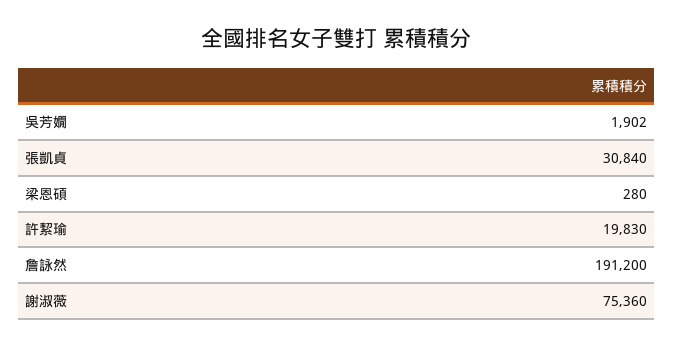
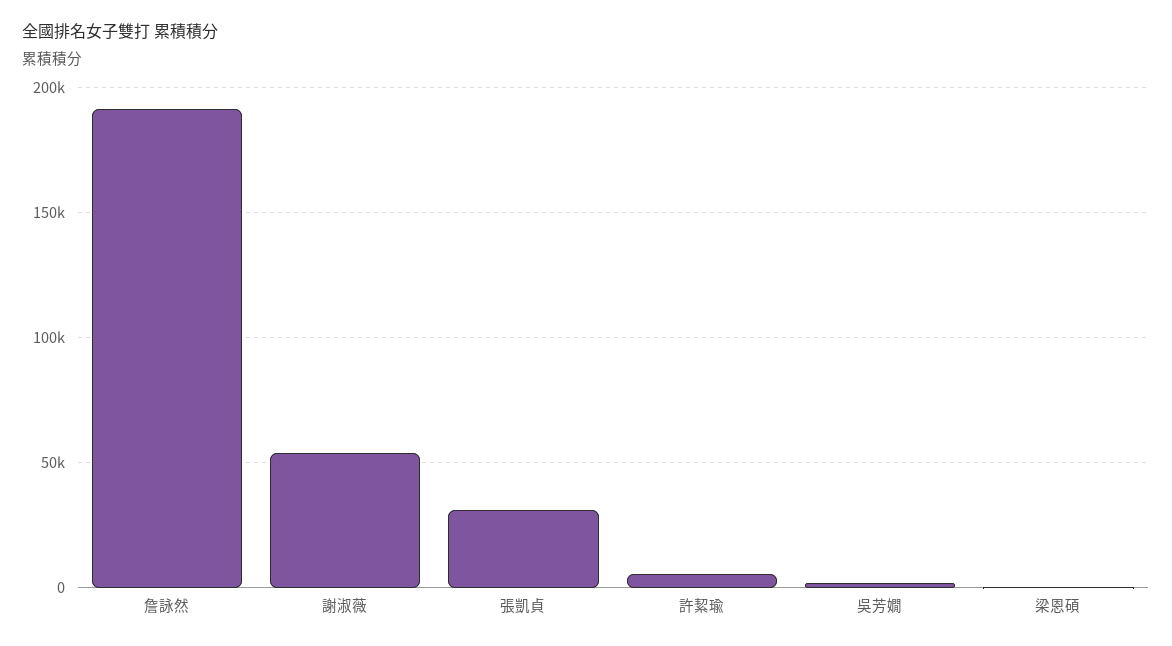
  {
    "吳芳嫺": 1902,
    "張凱貞": 30840,
    "梁恩碩": 280,
-   "許絜瑜": 19830,
+   "許絜瑜": 5000,
    "詹詠然": 191200,
-   "謝淑薇": 75360
+   "謝淑薇": 55000
  }

